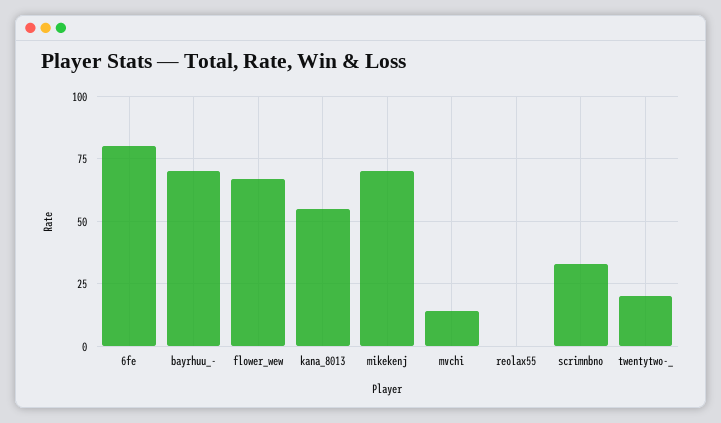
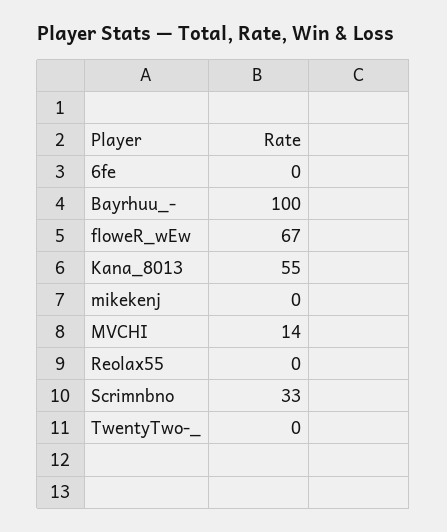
  {
-   "6fe": 80,
+   "6fe": 0,
-   "bayrhuu_-": 70,
+   "bayrhuu_-": 100,
    "flower_wew": 67,
    "kana_8013": 55,
-   "mikekenj": 70,
+   "mikekenj": 0,
    "mvchi": 14,
    "reolax55": 0,
    "scrimnbno": 33,
-   "twentytwo-_": 20
+   "twentytwo-_": 0
  }

